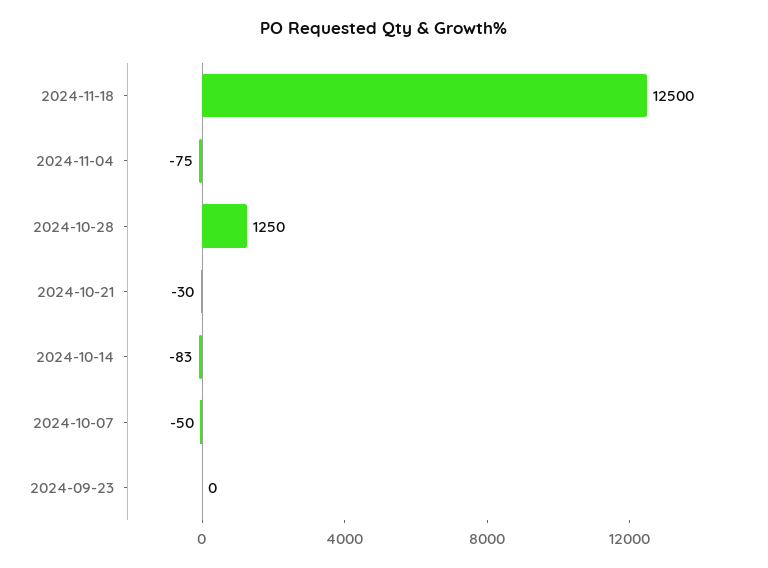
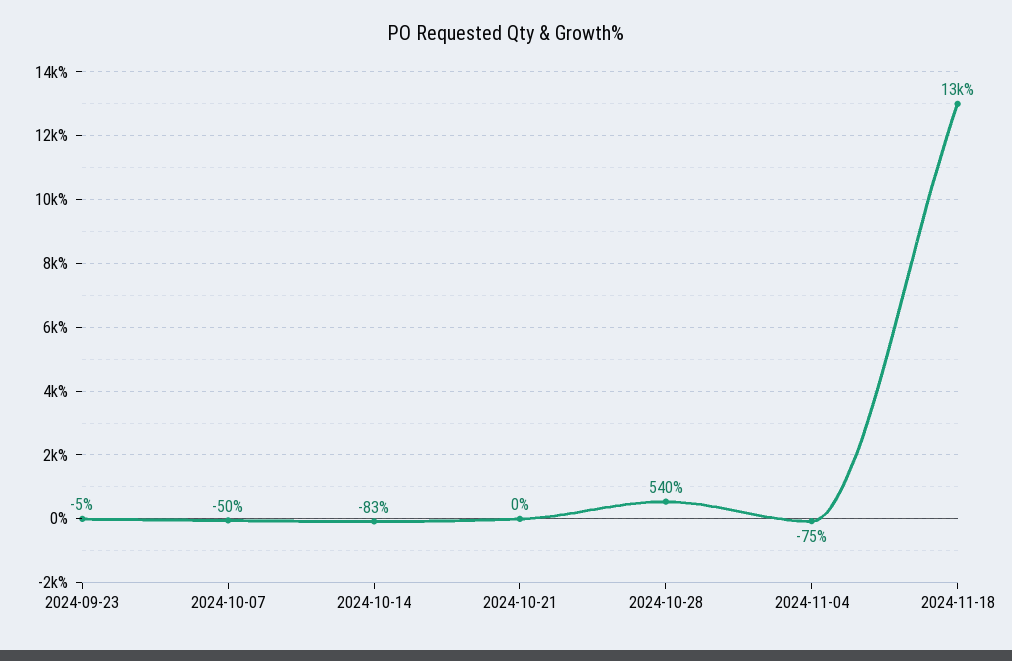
  {
    "2024-11-18": 12500,
    "2024-11-04": -75,
-   "2024-10-28": 1250,
+   "2024-10-28": 540,
-   "2024-10-21": -30,
+   "2024-10-21": 0,
    "2024-10-14": -83,
    "2024-10-07": -50,
-   "2024-09-23": 0
+   "2024-09-23": -5
  }

